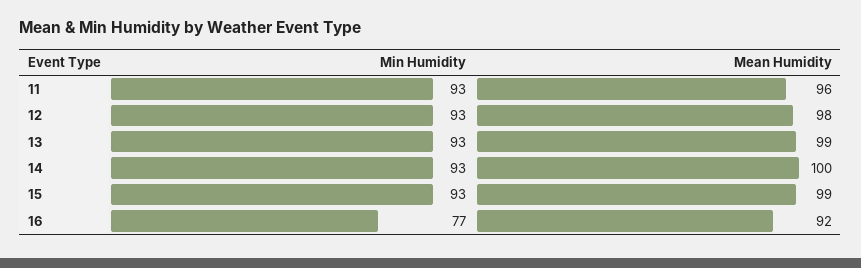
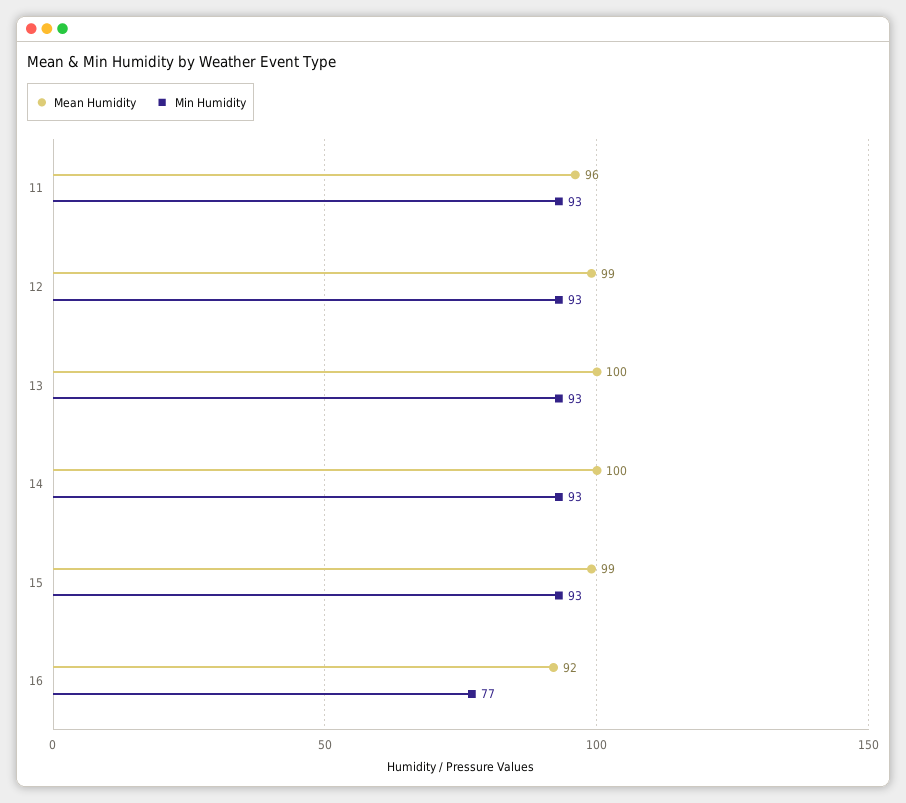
  {
    "Min Humidity": {
      "11": 93,
      "12": 93,
      "13": 93,
      "14": 93,
      "15": 93,
      "16": 77
    },
    "Mean Humidity": {
      "11": 96,
-     "12": 98,
+     "12": 99,
-     "13": 99,
+     "13": 100,
      "14": 100,
      "15": 99,
      "16": 92
    }
  }

